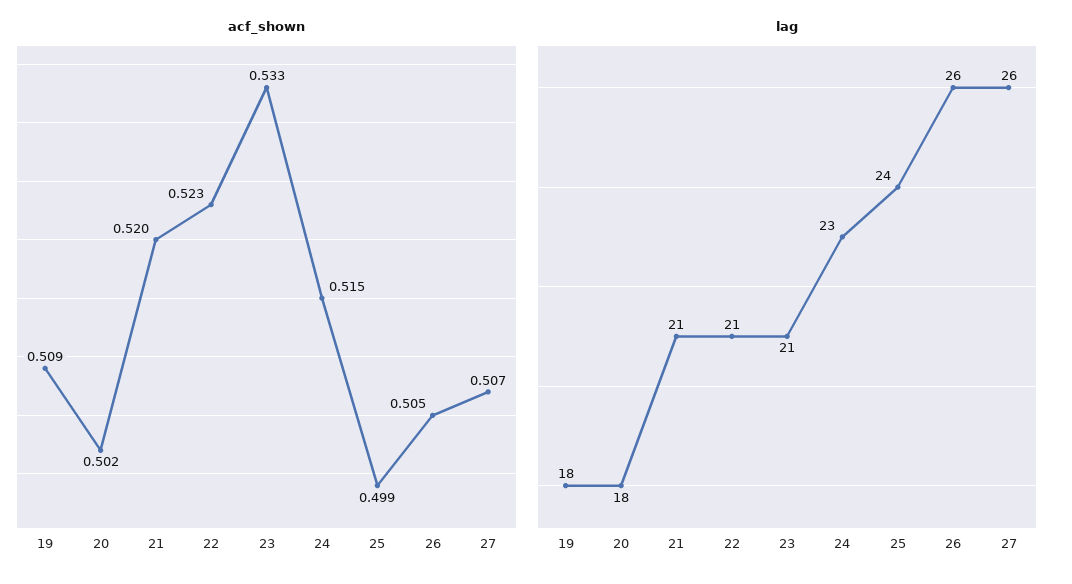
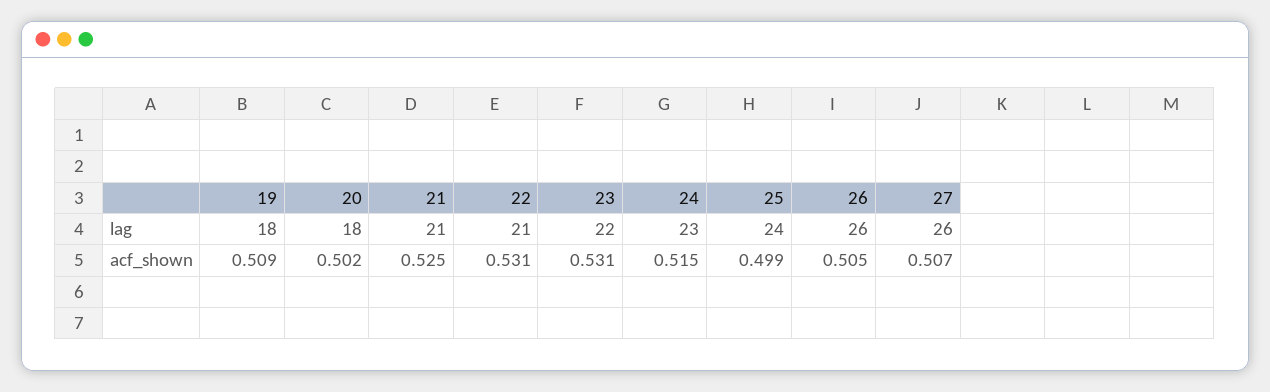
  {
    "acf_shown": {
      "19": 0.509,
      "20": 0.502,
-     "21": 0.52,
+     "21": 0.525,
-     "22": 0.523,
+     "22": 0.531,
-     "23": 0.533,
+     "23": 0.531,
      "24": 0.515,
      "25": 0.499,
      "26": 0.505,
      "27": 0.507
    },
    "lag": {
      "19": 18,
      "20": 18,
      "21": 21,
      "22": 21,
-     "23": 21,
+     "23": 22,
      "24": 23,
      "25": 24,
      "26": 26,
      "27": 26
    }
  }

